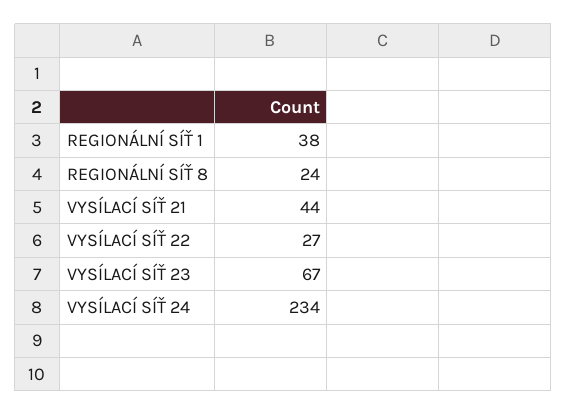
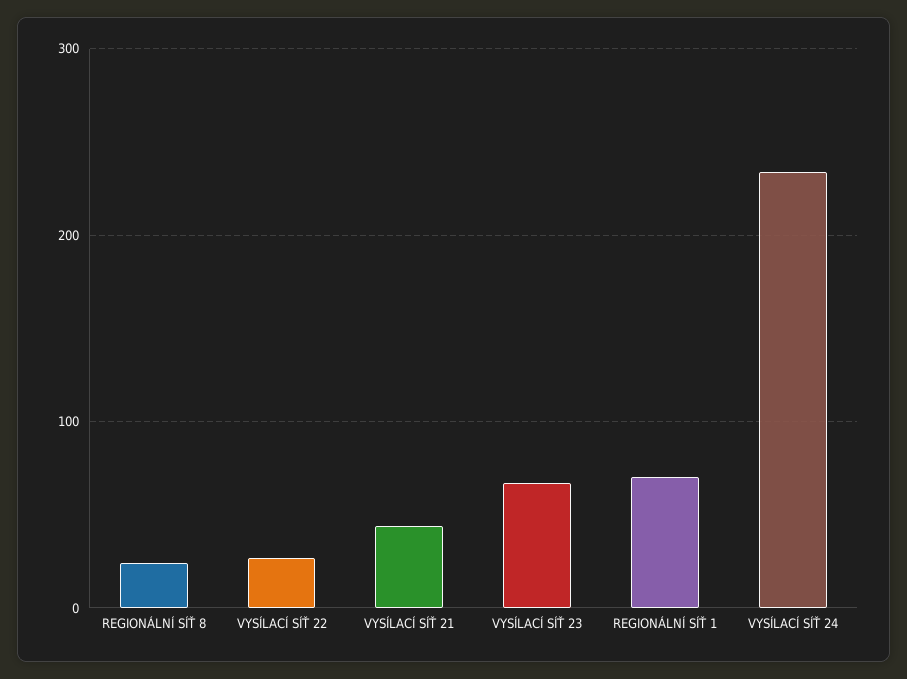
  {
-   "REGIONÁLNÍ SÍŤ 1": 38,
+   "REGIONÁLNÍ SÍŤ 1": 70,
    "REGIONÁLNÍ SÍŤ 8": 24,
    "VYSÍLACÍ SÍŤ 21": 44,
    "VYSÍLACÍ SÍŤ 22": 27,
    "VYSÍLACÍ SÍŤ 23": 67,
    "VYSÍLACÍ SÍŤ 24": 234
  }

